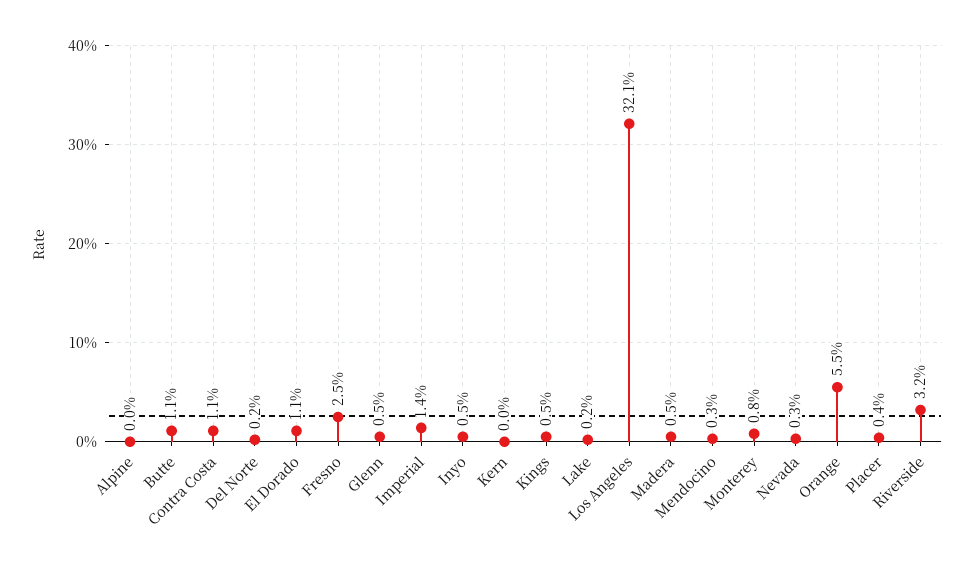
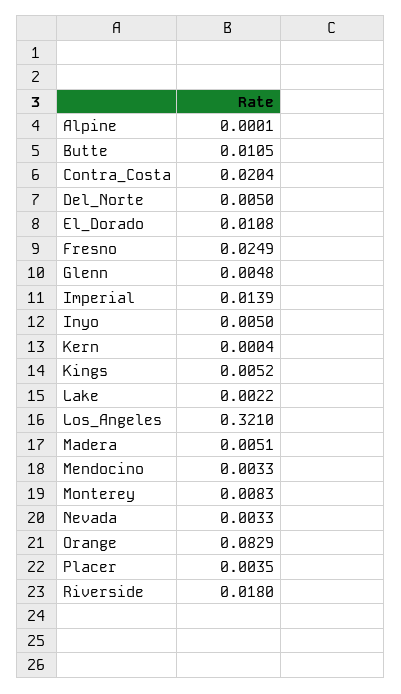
  {
    "Alpine": 0.0001,
    "Butte": 0.0105,
-   "Contra Costa": 0.011,
+   "Contra Costa": 0.0204,
-   "Del Norte": 0.002,
+   "Del Norte": 0.005,
    "El Dorado": 0.0108,
    "Fresno": 0.0249,
    "Glenn": 0.0048,
    "Imperial": 0.0139,
    "Inyo": 0.005,
    "Kern": 0.0004,
    "Kings": 0.0052,
    "Lake": 0.0022,
    "Los Angeles": 0.321,
    "Madera": 0.0051,
    "Mendocino": 0.0033,
    "Monterey": 0.0083,
    "Nevada": 0.0033,
-   "Orange": 0.055,
+   "Orange": 0.0829,
    "Placer": 0.0035,
-   "Riverside": 0.032
+   "Riverside": 0.018
  }

